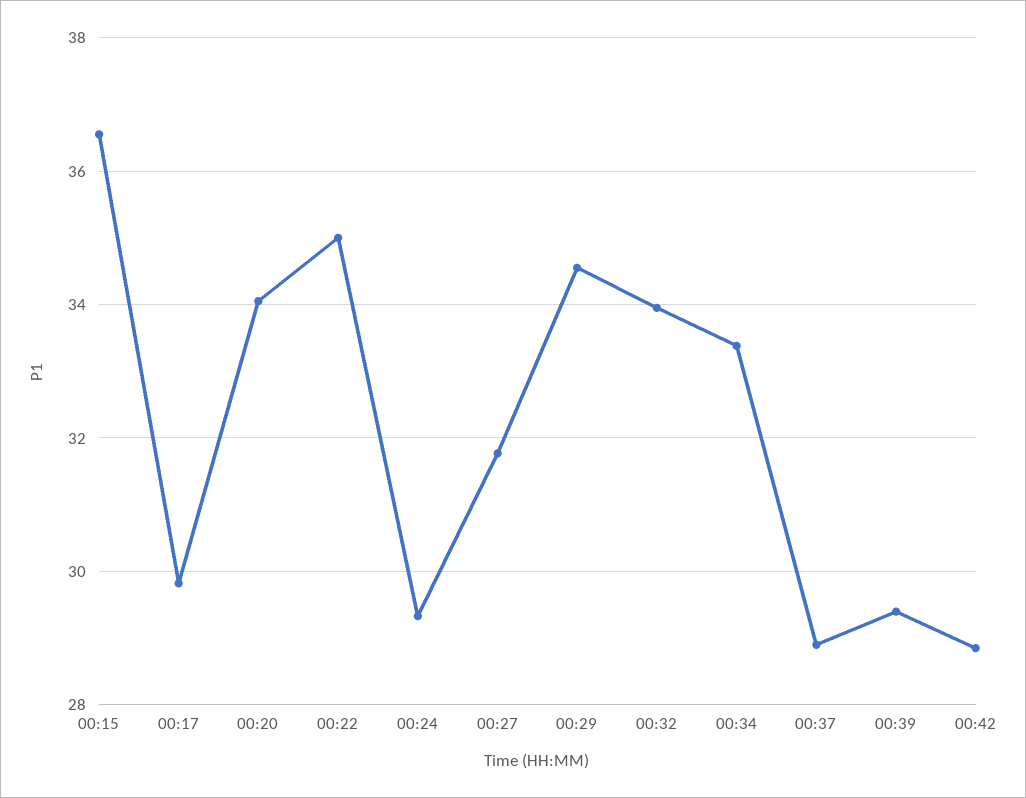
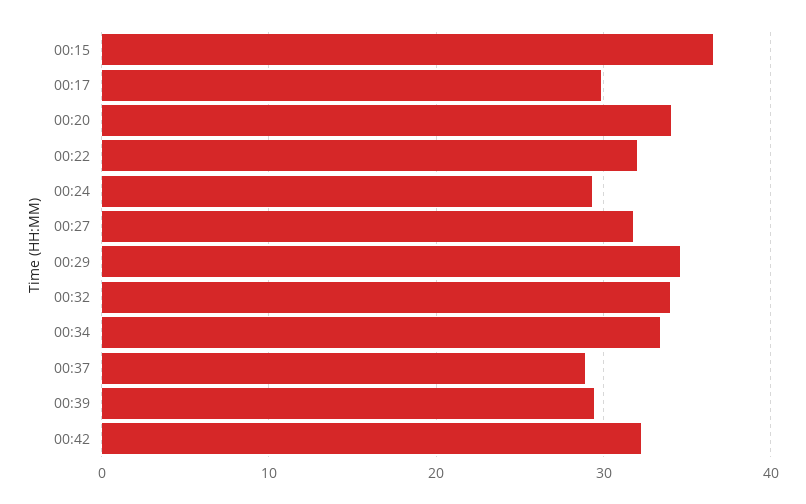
  {
    "00:15": 36.6,
    "00:17": 29.8,
    "00:20": 34,
-   "00:22": 35,
+   "00:22": 32,
    "00:24": 29.4,
    "00:27": 31.8,
    "00:29": 34.6,
    "00:32": 34,
    "00:34": 33.4,
    "00:37": 29,
    "00:39": 29.4,
-   "00:42": 28.8
+   "00:42": 32
  }

